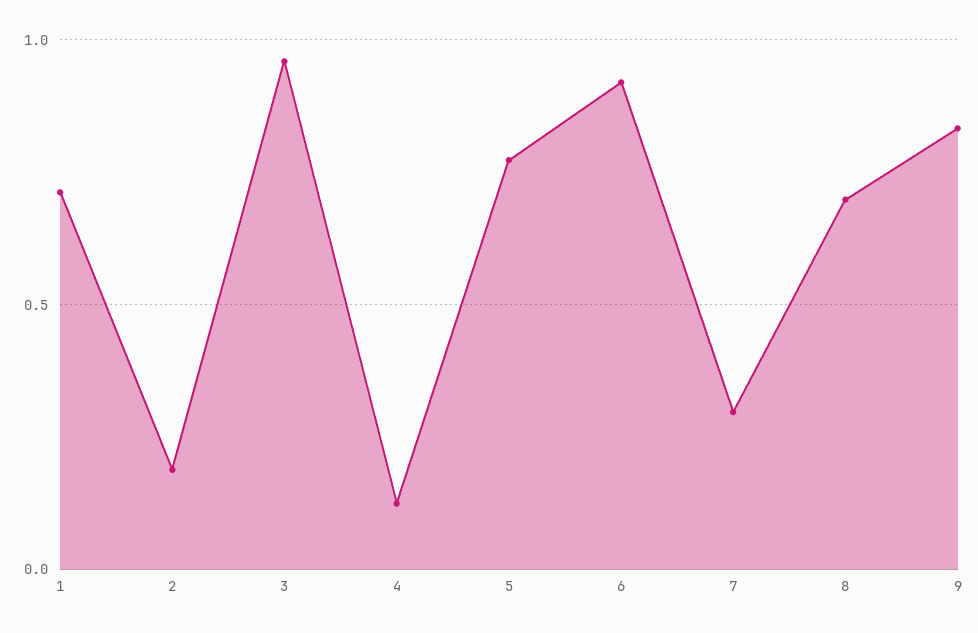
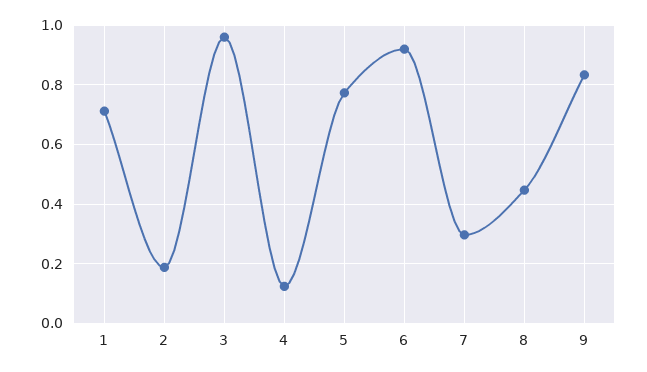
  {
    "1": 0.7,
    "2": 0.2,
    "3": 0.95,
    "4": 0.125,
    "5": 0.775,
    "6": 0.925,
    "7": 0.3,
-   "8": 0.7,
+   "8": 0.45,
    "9": 0.825
  }

